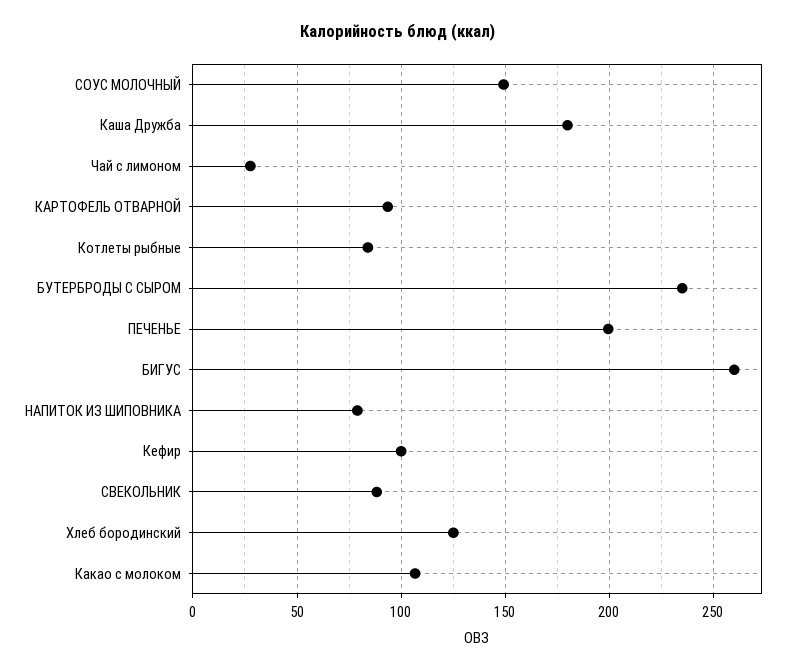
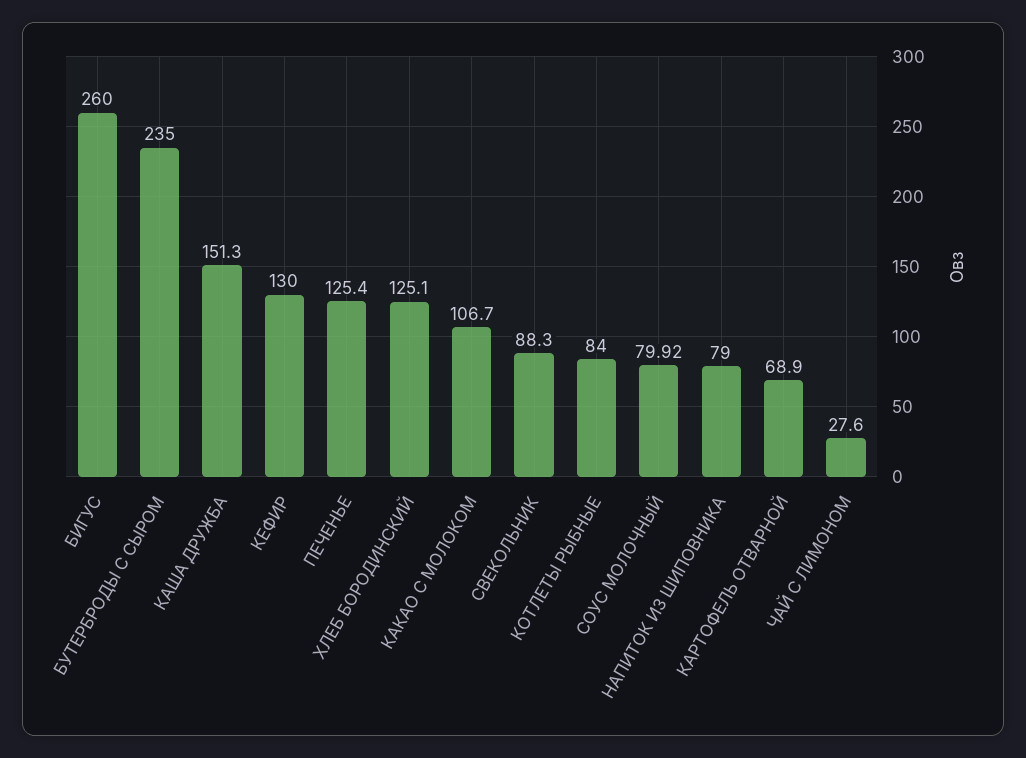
  {
-   "СОУС МОЛОЧНЫЙ": 150,
+   "СОУС МОЛОЧНЫЙ": 79.92,
-   "Каша Дружба": 180,
+   "Каша Дружба": 151.3,
    "Чай с лимоном": 27.6,
-   "КАРТОФЕЛЬ ОТВАРНОЙ": 95,
+   "КАРТОФЕЛЬ ОТВАРНОЙ": 68.9,
    "Котлеты рыбные": 84,
    "БУТЕРБРОДЫ С СЫРОМ": 235,
-   "ПЕЧЕНЬЕ": 200,
+   "ПЕЧЕНЬЕ": 125.4,
    "БИГУС": 260,
    "НАПИТОК ИЗ ШИПОВНИКА": 79,
-   "Кефир": 100,
+   "Кефир": 130,
    "СВЕКОЛЬНИК": 88.3,
    "Хлеб бородинский": 125.1,
    "Какао с молоком": 106.7
  }

